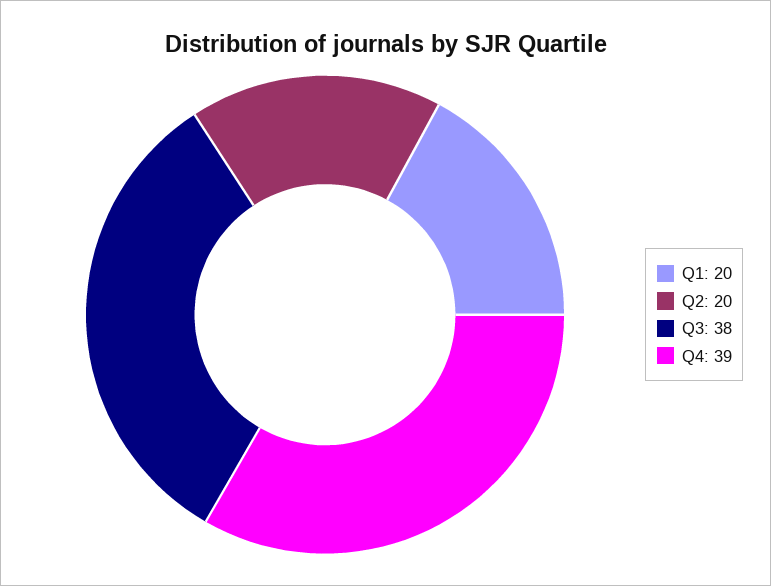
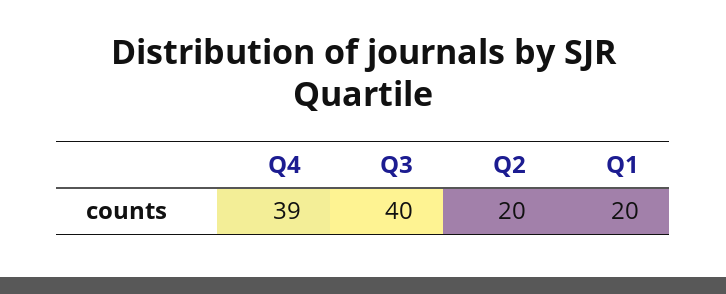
  {
    "Q1": 20,
    "Q2": 20,
-   "Q3": 38,
+   "Q3": 40,
    "Q4": 39
  }

